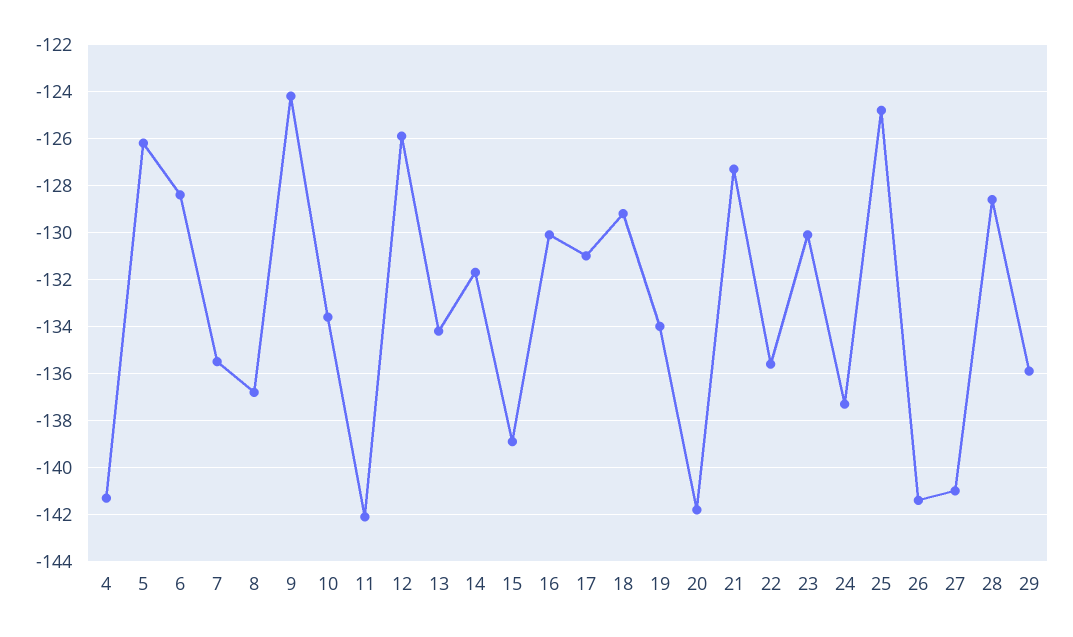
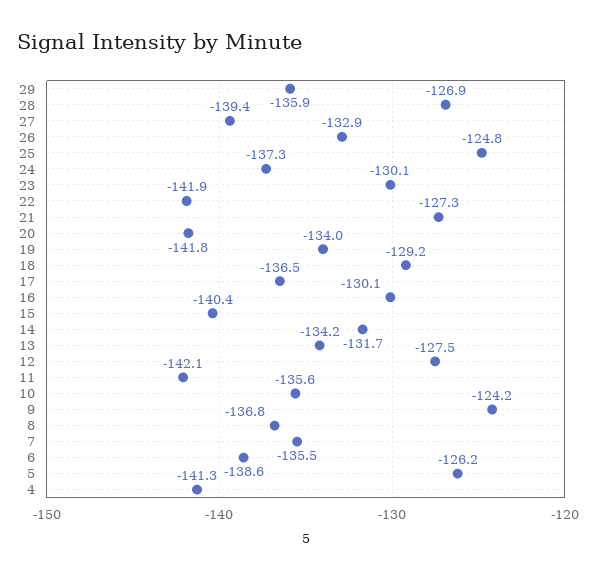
  {
    "4": -141.3,
    "5": -126.2,
-   "6": -128.5,
+   "6": -138.6,
    "7": -135.5,
    "8": -136.8,
    "9": -124.2,
-   "10": -133.5,
+   "10": -135.6,
    "11": -142.1,
-   "12": -126,
+   "12": -127.5,
    "13": -134.2,
    "14": -131.7,
-   "15": -139,
+   "15": -140.4,
    "16": -130.1,
-   "17": -131,
+   "17": -136.5,
    "18": -129.2,
    "19": -134,
    "20": -141.8,
    "21": -127.3,
-   "22": -135.5,
+   "22": -141.9,
    "23": -130.1,
    "24": -137.3,
    "25": -124.8,
-   "26": -141.5,
+   "26": -132.9,
-   "27": -141,
+   "27": -139.4,
-   "28": -128.5,
+   "28": -126.9,
    "29": -135.9
  }

